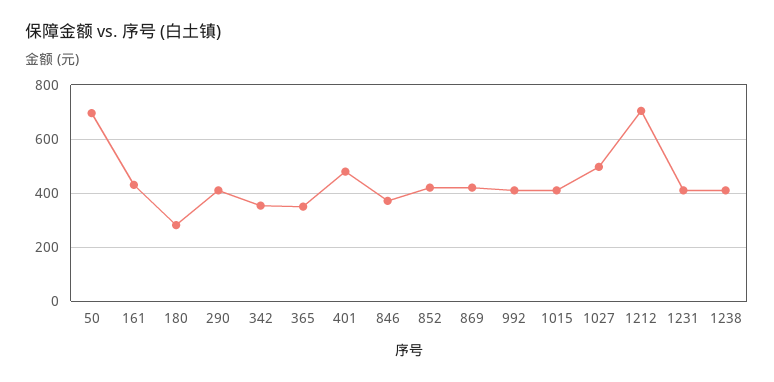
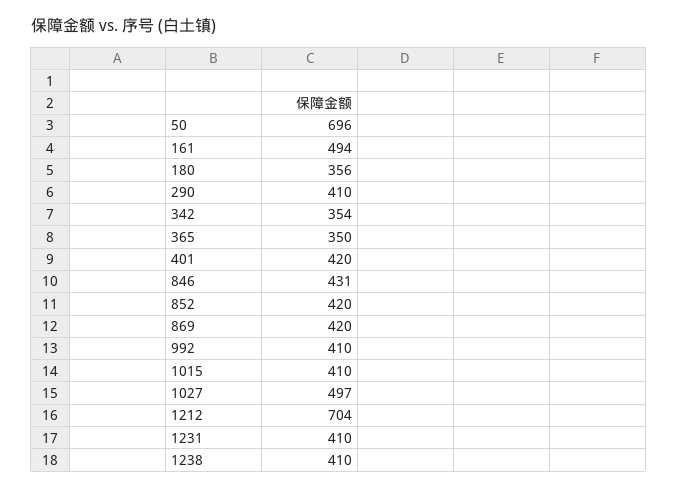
  {
    "50": 696,
-   "161": 425,
+   "161": 494,
-   "180": 275,
+   "180": 356,
    "290": 410,
    "342": 354,
    "365": 350,
-   "401": 475,
+   "401": 420,
-   "846": 375,
+   "846": 431,
    "852": 420,
    "869": 420,
    "992": 410,
    "1015": 410,
    "1027": 497,
    "1212": 704,
    "1231": 410,
    "1238": 410
  }

